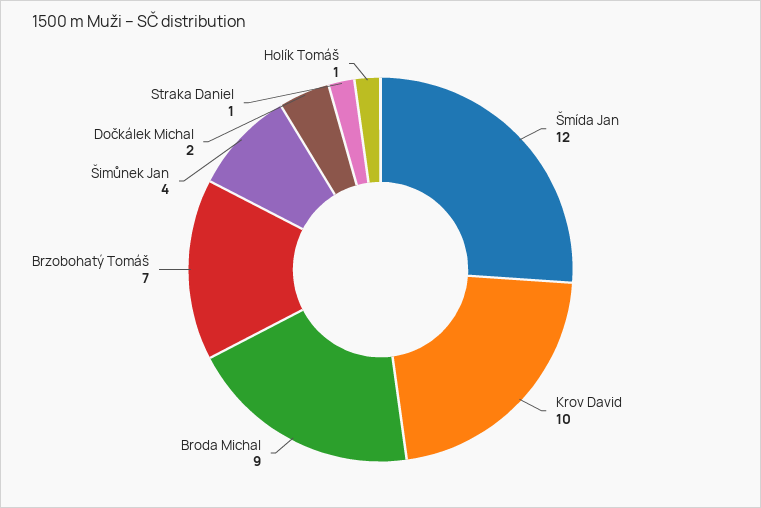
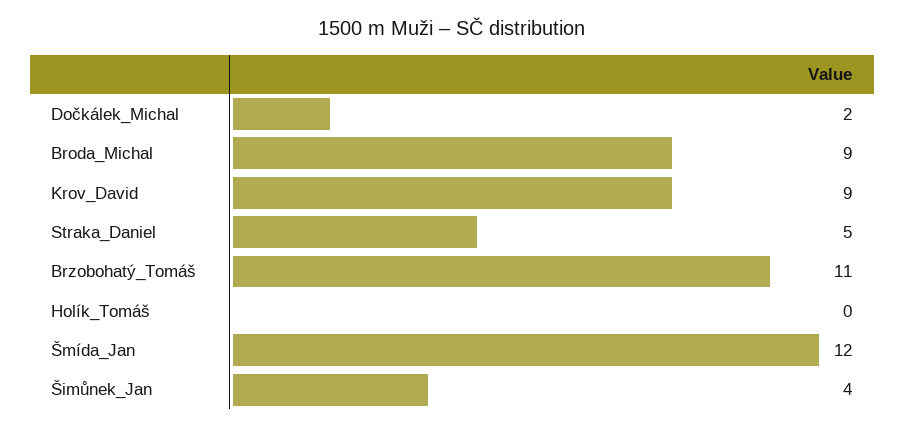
  {
    "Šmída Jan": 12,
-   "Krov David": 10,
+   "Krov David": 9,
    "Broda Michal": 9,
-   "Brzobohatý Tomáš": 7,
+   "Brzobohatý Tomáš": 11,
    "Šimůnek Jan": 4,
    "Dočkálek Michal": 2,
-   "Straka Daniel": 1,
+   "Straka Daniel": 5,
-   "Holík Tomáš": 1
+   "Holík Tomáš": 0
  }

